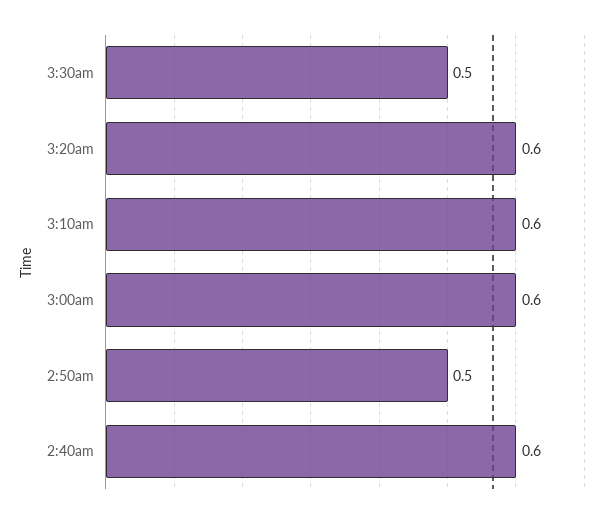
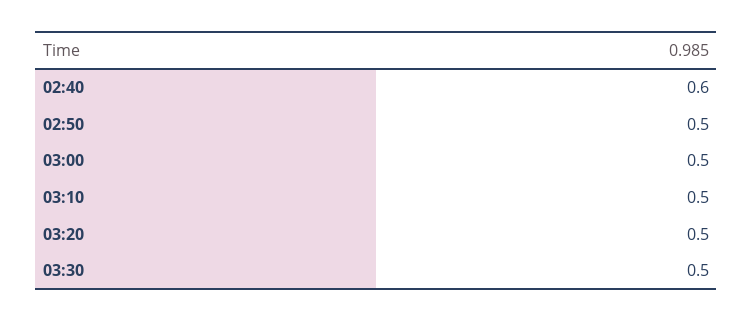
  {
    "3:30am": 0.5,
-   "3:20am": 0.6,
+   "3:20am": 0.5,
-   "3:10am": 0.6,
+   "3:10am": 0.5,
-   "3:00am": 0.6,
+   "3:00am": 0.5,
    "2:50am": 0.5,
    "2:40am": 0.6
  }

